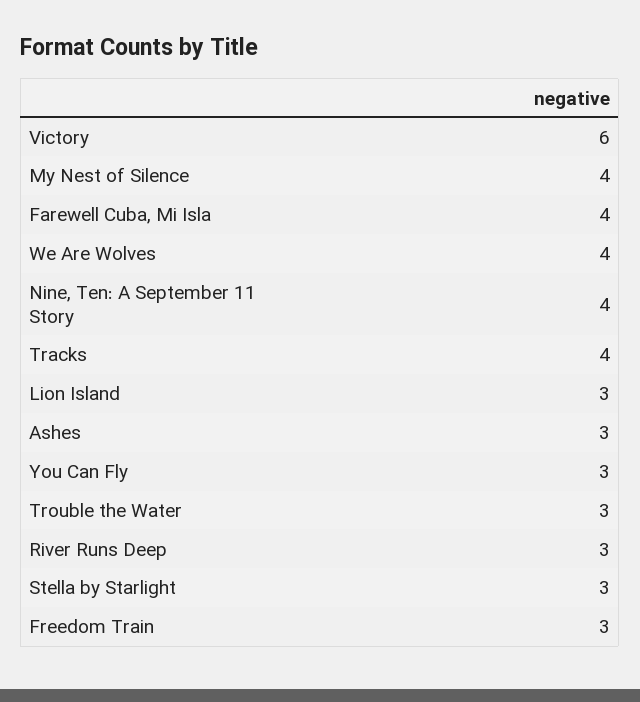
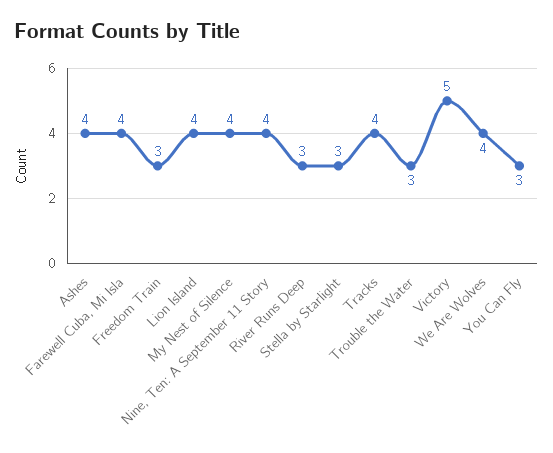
  {
-   "Victory": 6,
+   "Victory": 5,
    "My Nest of Silence": 4,
    "Farewell Cuba, Mi Isla": 4,
    "We Are Wolves": 4,
    "Nine, Ten: A September 11 Story": 4,
    "Tracks": 4,
-   "Lion Island": 3,
+   "Lion Island": 4,
-   "Ashes": 3,
+   "Ashes": 4,
    "You Can Fly": 3,
    "Trouble the Water": 3,
    "River Runs Deep": 3,
    "Stella by Starlight": 3,
    "Freedom Train": 3
  }

